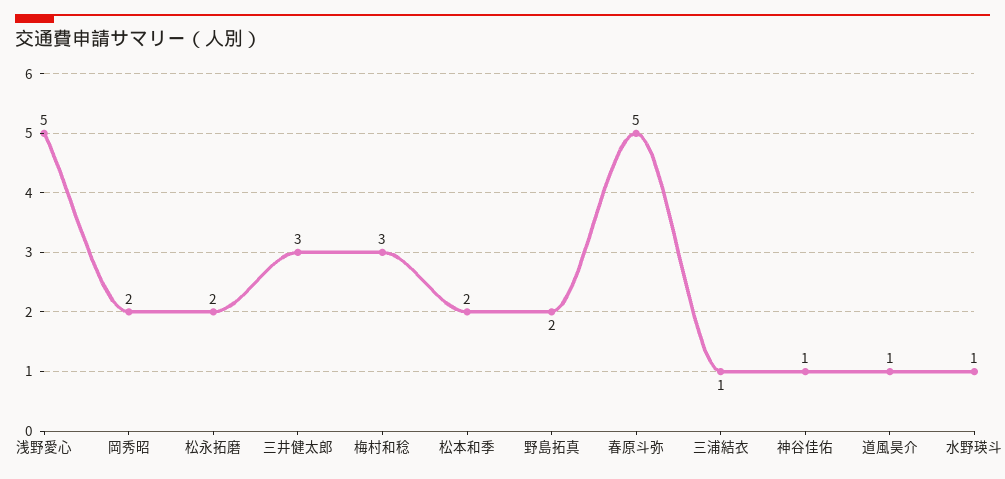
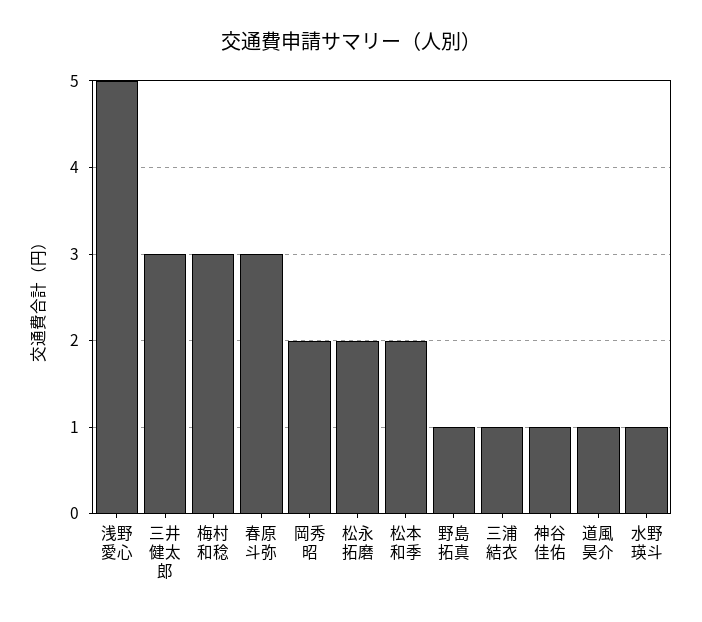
  {
    "浅野愛心": 5,
    "岡秀昭": 2,
    "松永拓磨": 2,
    "三井健太郎": 3,
    "梅村和稔": 3,
    "松本和季": 2,
-   "野島拓真": 2,
+   "野島拓真": 1,
-   "春原斗弥": 5,
+   "春原斗弥": 3,
    "三浦結衣": 1,
    "神谷佳佑": 1,
    "道風昊介": 1,
    "水野瑛斗": 1
  }

